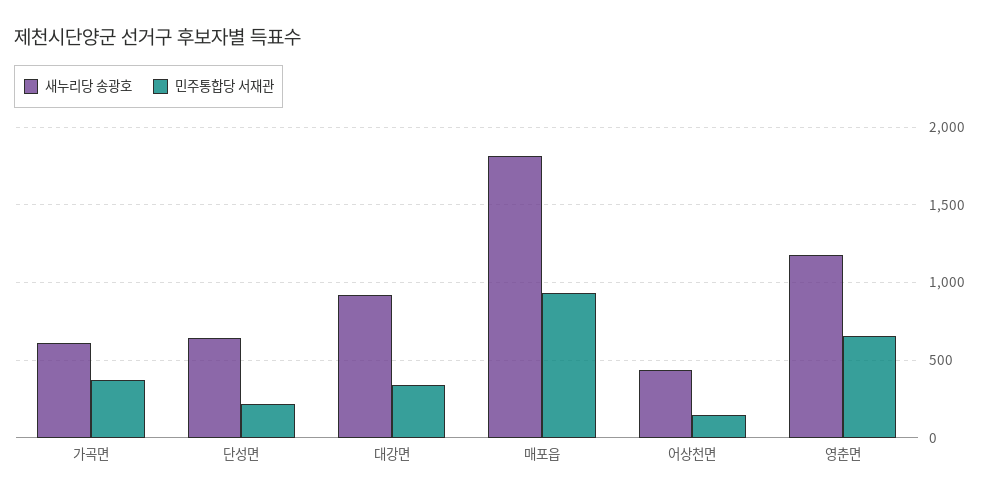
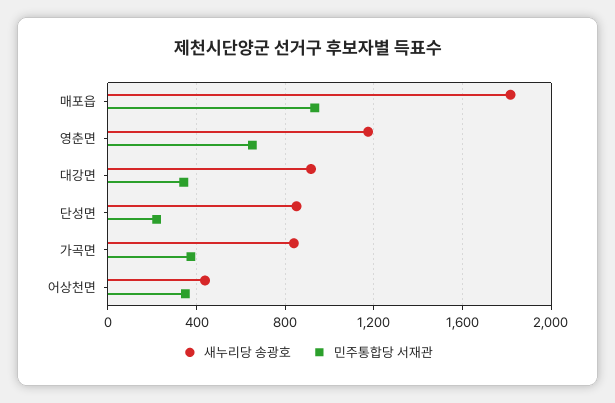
  {
    "새누리당 송광호": {
-     "가곡면": 600,
+     "가곡면": 850,
-     "단성면": 650,
+     "단성면": 850,
      "대강면": 900,
      "매포읍": 1800,
      "어상천면": 450,
      "영춘면": 1150
    },
    "민주통합당 서재관": {
      "가곡면": 350,
      "단성면": 200,
      "대강면": 350,
      "매포읍": 950,
-     "어상천면": 150,
+     "어상천면": 350,
      "영춘면": 650
    }
  }

